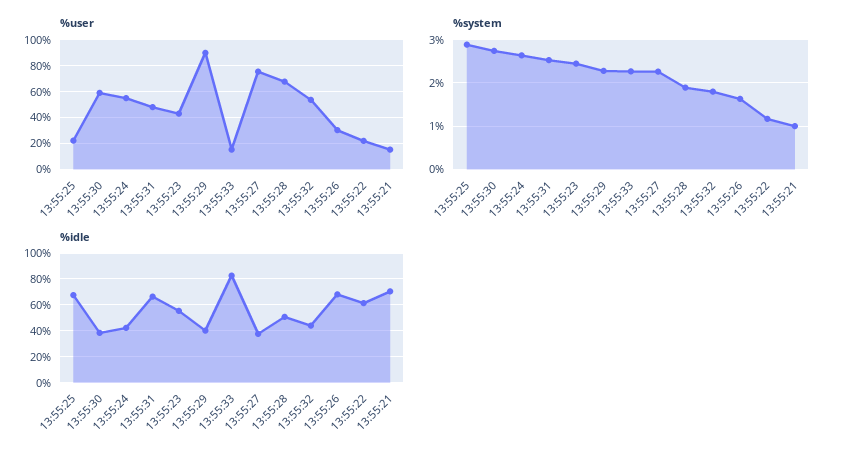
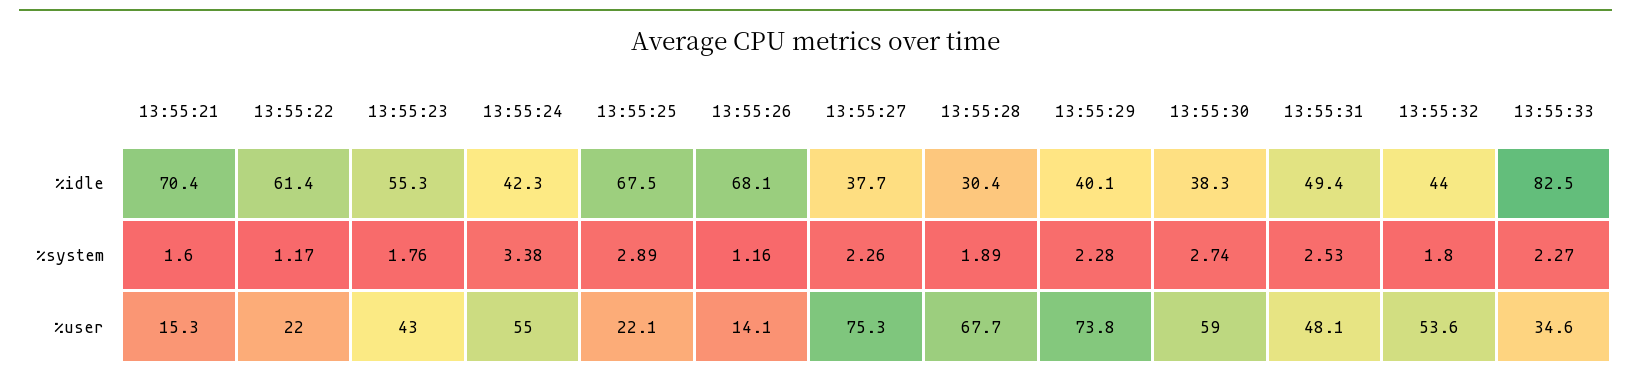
  {
    "%user": {
      "13:55:25": 22.1,
      "13:55:30": 59,
      "13:55:24": 55,
      "13:55:31": 48.1,
      "13:55:23": 43,
-     "13:55:29": 90,
+     "13:55:29": 73.8,
-     "13:55:33": 15,
+     "13:55:33": 34.6,
      "13:55:27": 75.3,
      "13:55:28": 67.7,
      "13:55:32": 53.6,
-     "13:55:26": 30,
+     "13:55:26": 14.1,
      "13:55:22": 22,
      "13:55:21": 15.3
    },
    "%system": {
      "13:55:25": 2.89,
      "13:55:30": 2.74,
-     "13:55:24": 2.6,
+     "13:55:24": 3.38,
      "13:55:31": 2.53,
-     "13:55:23": 2.4,
+     "13:55:23": 1.76,
      "13:55:29": 2.28,
      "13:55:33": 2.27,
      "13:55:27": 2.26,
      "13:55:28": 1.89,
      "13:55:32": 1.8,
-     "13:55:26": 1.6,
+     "13:55:26": 1.16,
      "13:55:22": 1.17,
-     "13:55:21": 1
+     "13:55:21": 1.6
    },
    "%idle": {
      "13:55:25": 67.5,
      "13:55:30": 38.3,
      "13:55:24": 42.3,
-     "13:55:31": 65,
+     "13:55:31": 49.4,
      "13:55:23": 55.3,
      "13:55:29": 40.1,
      "13:55:33": 82.5,
      "13:55:27": 37.7,
-     "13:55:28": 50,
+     "13:55:28": 30.4,
      "13:55:32": 44,
      "13:55:26": 68.1,
      "13:55:22": 61.4,
      "13:55:21": 70.4
    }
  }

